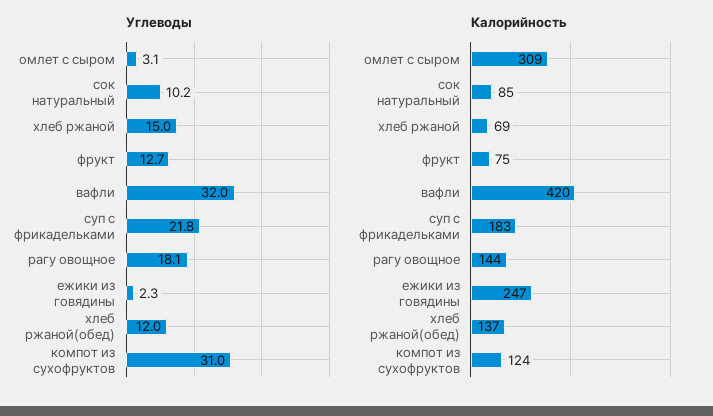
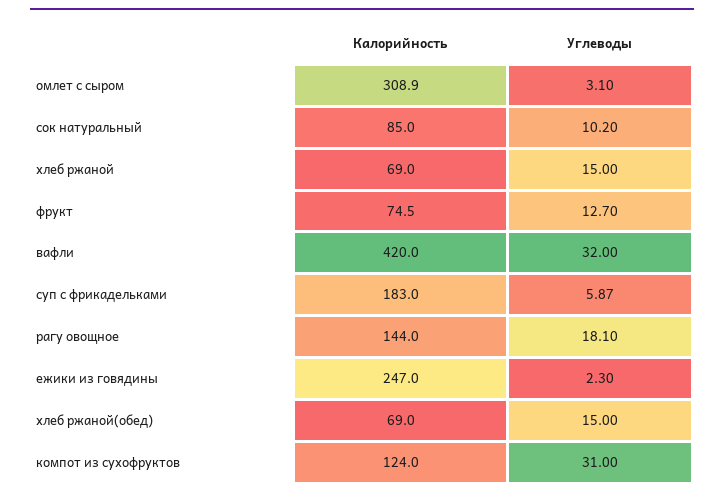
  {
    "Углеводы": {
      "омлет с сыром": 3.1,
      "сок натуральный": 10.2,
      "хлеб ржаной": 15,
      "фрукт": 12.7,
      "вафли": 32,
-     "суп с фрикадельками": 21.8,
+     "суп с фрикадельками": 5.87,
      "рагу овощное": 18.1,
      "ежики из говядины": 2.3,
-     "хлеб ржаной(обед)": 12,
+     "хлеб ржаной(обед)": 15,
      "компот из сухофруктов": 31
    },
    "Калорийность": {
      "омлет с сыром": 308.9,
      "сок натуральный": 85,
      "хлеб ржаной": 69,
      "фрукт": 74.5,
      "вафли": 420,
      "суп с фрикадельками": 183,
      "рагу овощное": 144,
      "ежики из говядины": 247,
-     "хлеб ржаной(обед)": 137,
+     "хлеб ржаной(обед)": 69,
      "компот из сухофруктов": 124
    }
  }

